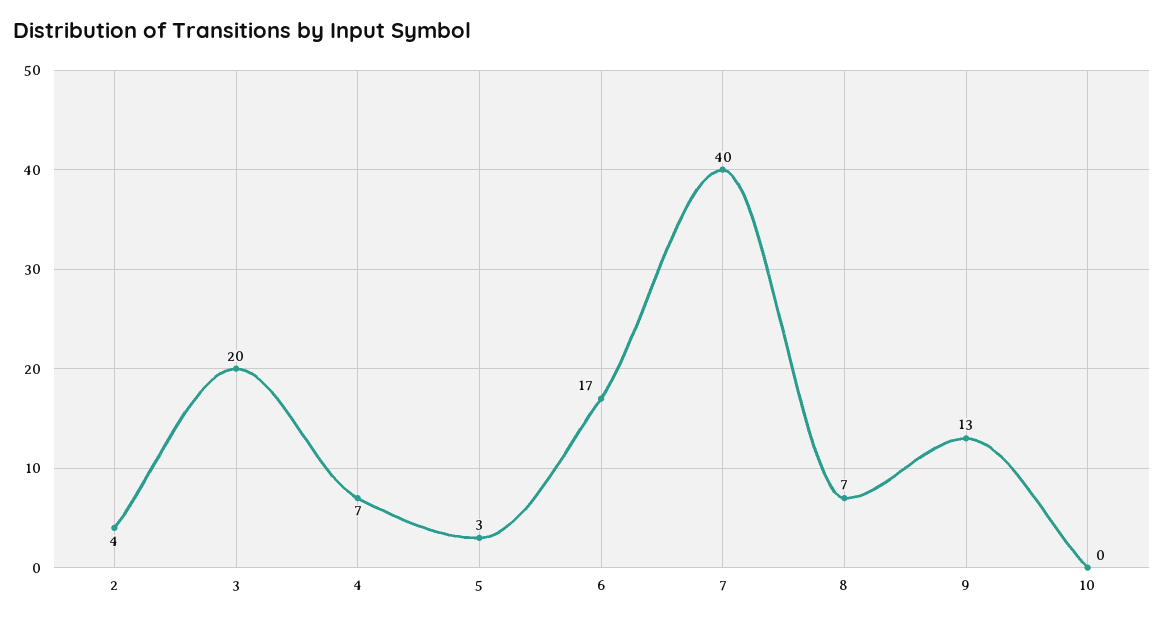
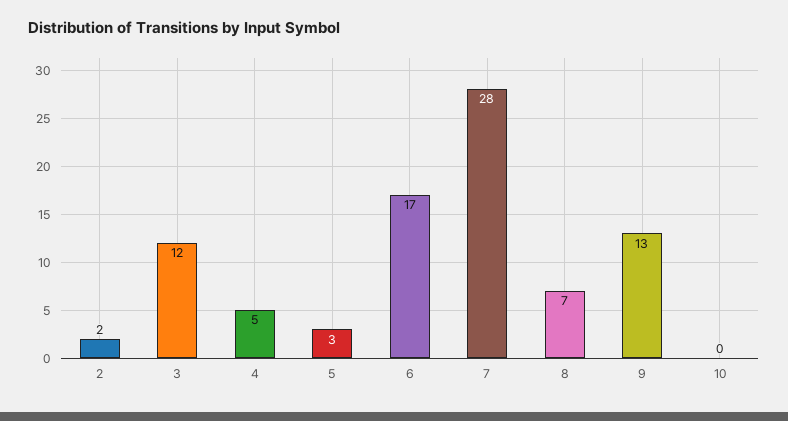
  {
-   "2": 4,
+   "2": 2,
-   "3": 20,
+   "3": 12,
-   "4": 7,
+   "4": 5,
    "5": 3,
    "6": 17,
-   "7": 40,
+   "7": 28,
    "8": 7,
    "9": 13,
    "10": 0
  }

